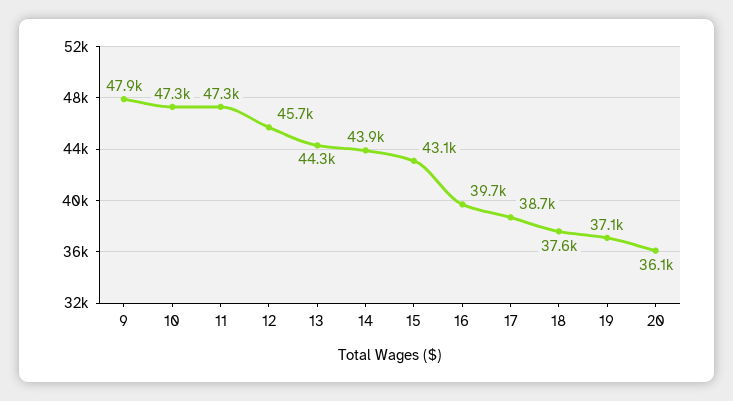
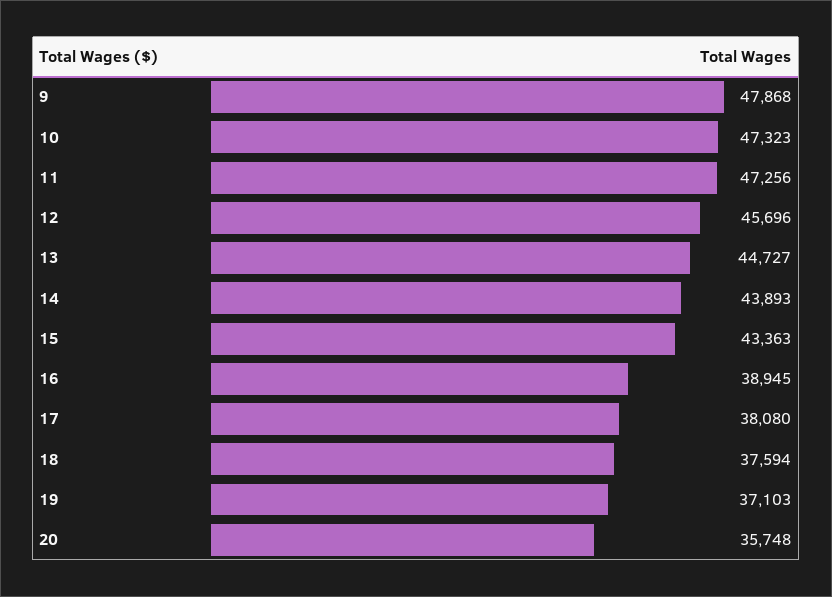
  {
    "9": 47868,
    "10": 47323,
    "11": 47256,
    "12": 45696,
-   "13": 44300,
+   "13": 44727,
    "14": 43893,
-   "15": 43100,
+   "15": 43363,
-   "16": 39700,
+   "16": 38945,
-   "17": 38700,
+   "17": 38080,
    "18": 37594,
    "19": 37103,
-   "20": 36100
+   "20": 35748
  }

